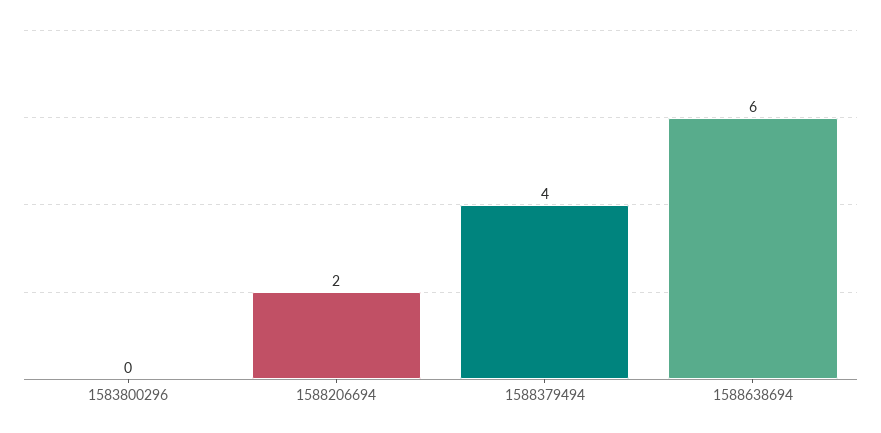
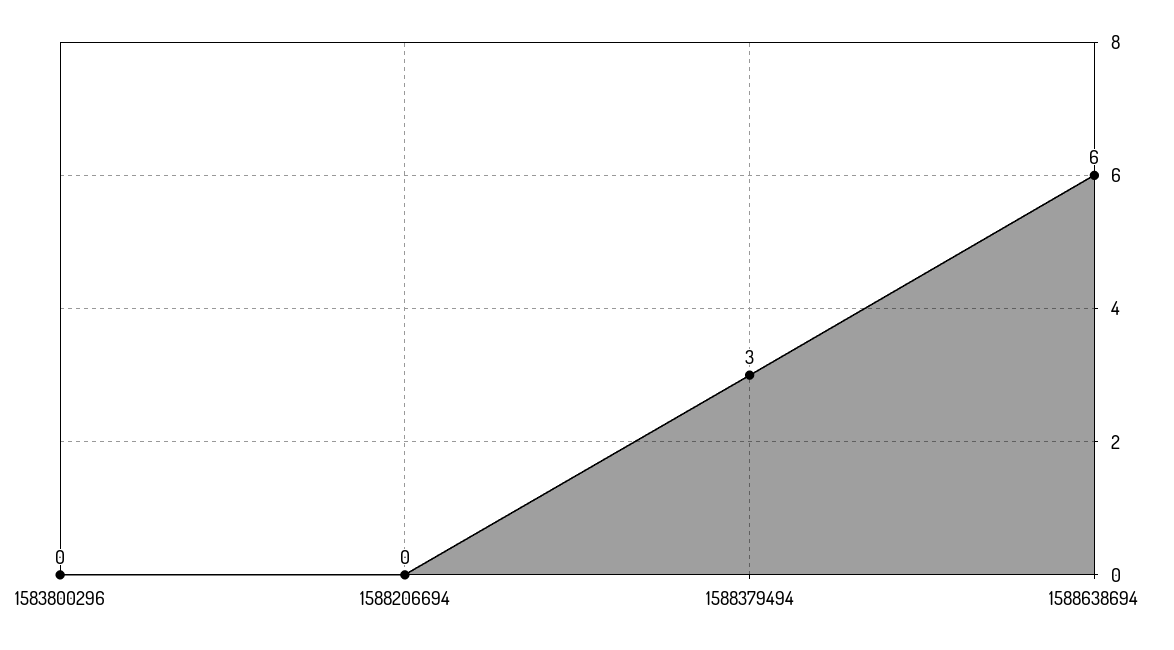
  {
    "1583800296": 0,
-   "1588206694": 2,
+   "1588206694": 0,
-   "1588379494": 4,
+   "1588379494": 3,
    "1588638694": 6
  }

